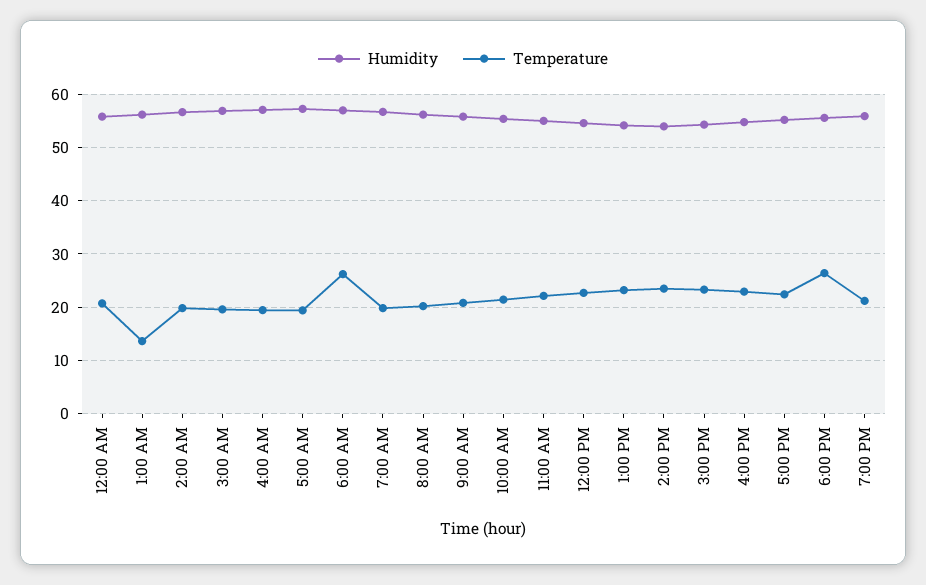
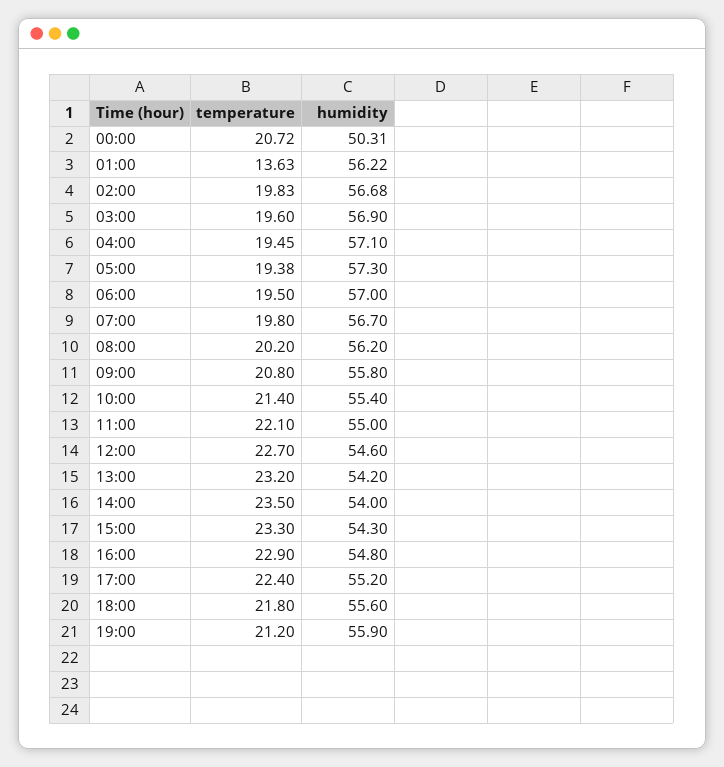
  {
    "Humidity": {
-     "12:00 AM": 56,
+     "12:00 AM": 50.31,
      "1:00 AM": 56.22,
      "2:00 AM": 56.68,
      "3:00 AM": 56.9,
      "4:00 AM": 57.1,
      "5:00 AM": 57.3,
      "6:00 AM": 57,
      "7:00 AM": 56.7,
      "8:00 AM": 56.2,
      "9:00 AM": 55.8,
      "10:00 AM": 55.4,
      "11:00 AM": 55,
      "12:00 PM": 54.6,
      "1:00 PM": 54.2,
      "2:00 PM": 54,
      "3:00 PM": 54.3,
      "4:00 PM": 54.8,
      "5:00 PM": 55.2,
      "6:00 PM": 55.6,
      "7:00 PM": 55.9
    },
    "Temperature": {
      "12:00 AM": 20.72,
      "1:00 AM": 13.63,
      "2:00 AM": 19.83,
      "3:00 AM": 19.6,
      "4:00 AM": 19.45,
      "5:00 AM": 19.38,
-     "6:00 AM": 26,
+     "6:00 AM": 19.5,
      "7:00 AM": 19.8,
      "8:00 AM": 20.2,
      "9:00 AM": 20.8,
      "10:00 AM": 21.4,
      "11:00 AM": 22.1,
      "12:00 PM": 22.7,
      "1:00 PM": 23.2,
      "2:00 PM": 23.5,
      "3:00 PM": 23.3,
      "4:00 PM": 22.9,
      "5:00 PM": 22.4,
-     "6:00 PM": 26,
+     "6:00 PM": 21.8,
      "7:00 PM": 21.2
    }
  }

